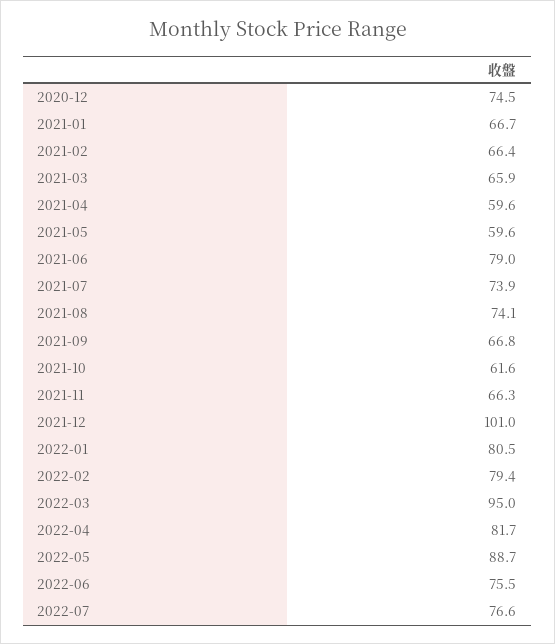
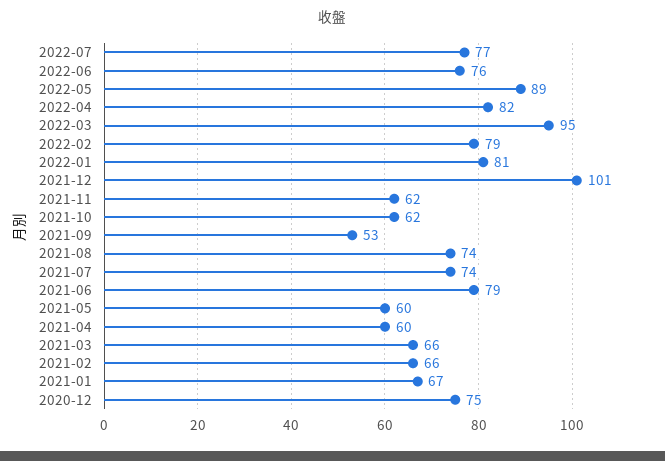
  {
    "2020-12": 74.5,
    "2021-01": 66.7,
    "2021-02": 66.4,
    "2021-03": 65.9,
    "2021-04": 59.6,
    "2021-05": 59.6,
    "2021-06": 79,
    "2021-07": 73.9,
    "2021-08": 74.1,
-   "2021-09": 66.8,
+   "2021-09": 53,
    "2021-10": 61.6,
-   "2021-11": 66.3,
+   "2021-11": 62,
    "2021-12": 101,
    "2022-01": 80.5,
    "2022-02": 79.4,
    "2022-03": 95,
    "2022-04": 81.7,
    "2022-05": 88.7,
    "2022-06": 75.5,
    "2022-07": 76.6
  }

